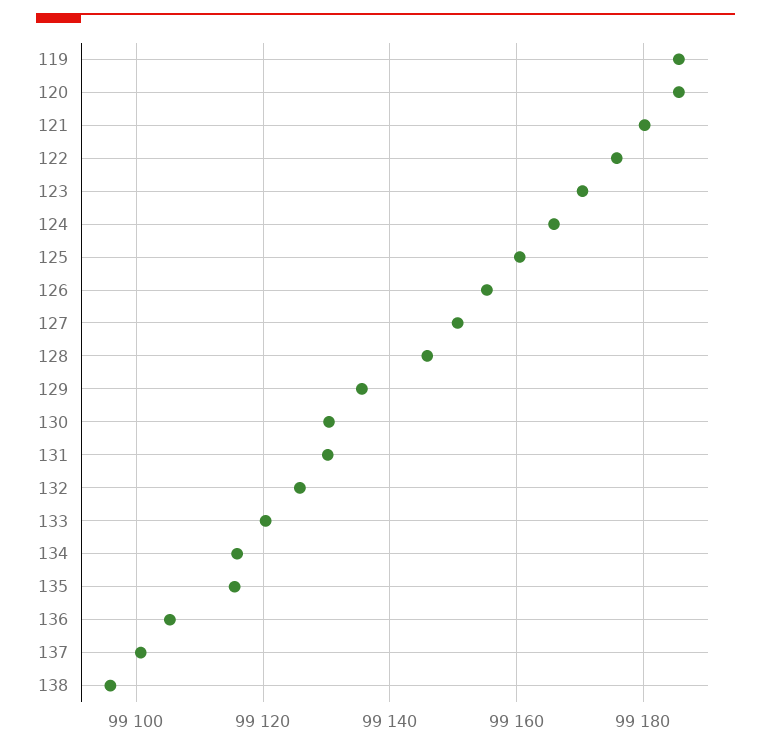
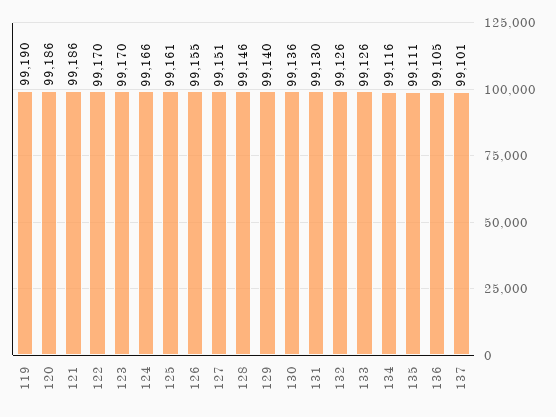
  {
-   "119": 99186,
+   "119": 99190,
    "120": 99186,
-   "121": 99180,
+   "121": 99186,
-   "122": 99176,
+   "122": 99170,
    "123": 99170,
    "124": 99166,
    "125": 99161,
    "126": 99155,
    "127": 99151,
    "128": 99146,
-   "129": 99136,
+   "129": 99140,
-   "130": 99130,
+   "130": 99136,
    "131": 99130,
    "132": 99126,
-   "133": 99120,
+   "133": 99126,
    "134": 99116,
-   "135": 99116,
+   "135": 99111,
    "136": 99105,
-   "137": 99101,
+   "137": 99101
-   "138": 99096
  }

